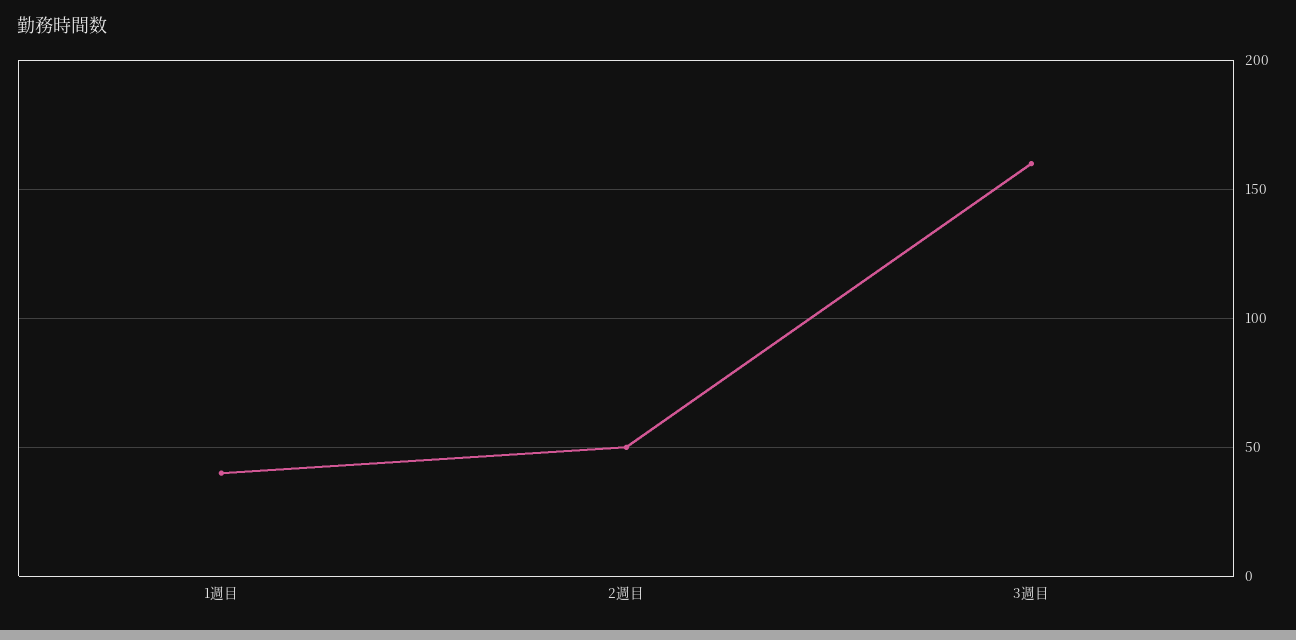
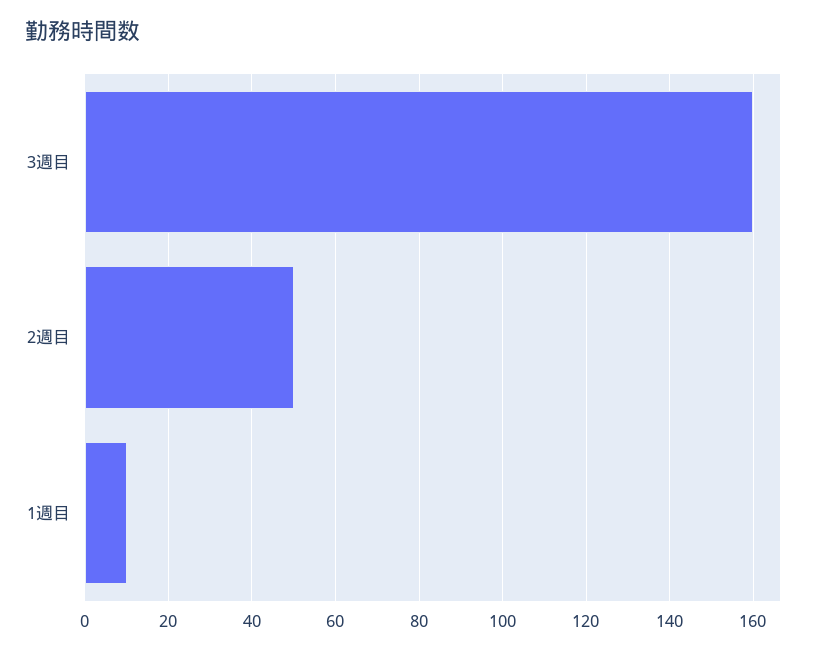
  {
-   "1週目": 40,
+   "1週目": 10,
    "2週目": 50,
    "3週目": 160
  }

